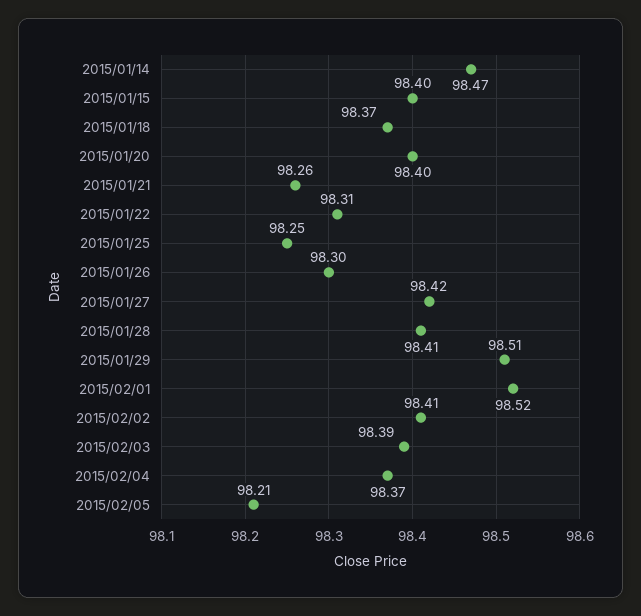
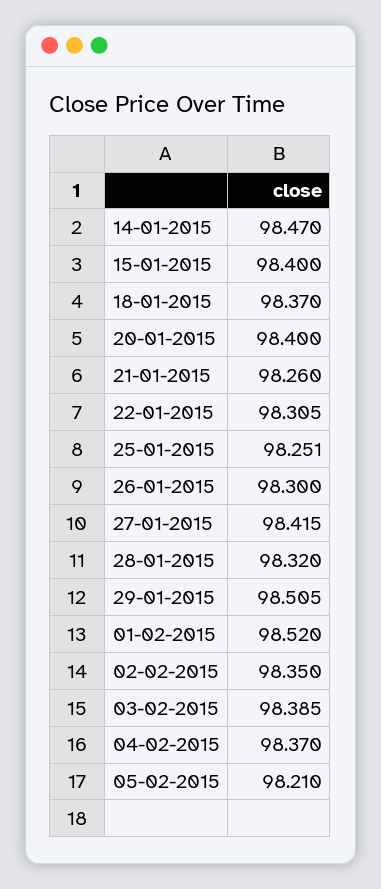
  {
    "2015/01/14": 98.47,
    "2015/01/15": 98.4,
    "2015/01/18": 98.37,
    "2015/01/20": 98.4,
    "2015/01/21": 98.26,
    "2015/01/22": 98.305,
    "2015/01/25": 98.251,
    "2015/01/26": 98.3,
    "2015/01/27": 98.415,
-   "2015/01/28": 98.41,
+   "2015/01/28": 98.32,
    "2015/01/29": 98.505,
    "2015/02/01": 98.52,
-   "2015/02/02": 98.41,
+   "2015/02/02": 98.35,
    "2015/02/03": 98.385,
    "2015/02/04": 98.37,
    "2015/02/05": 98.21
  }

